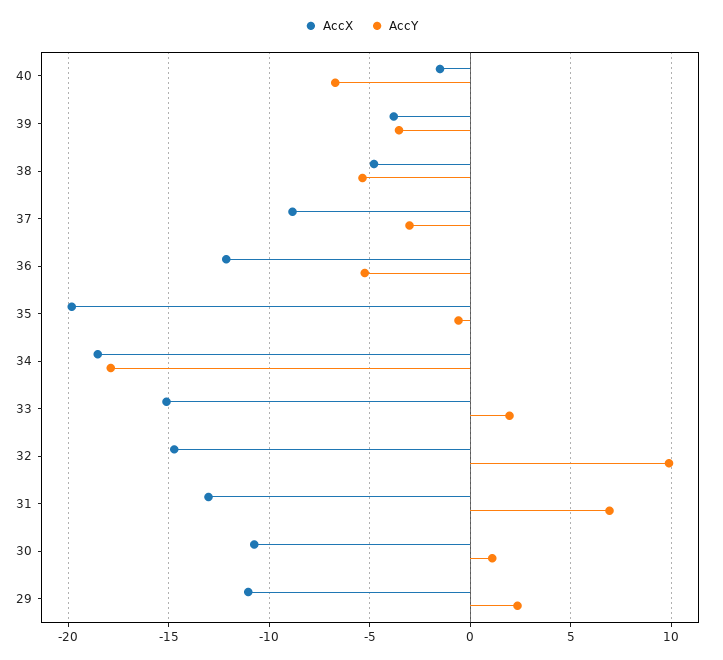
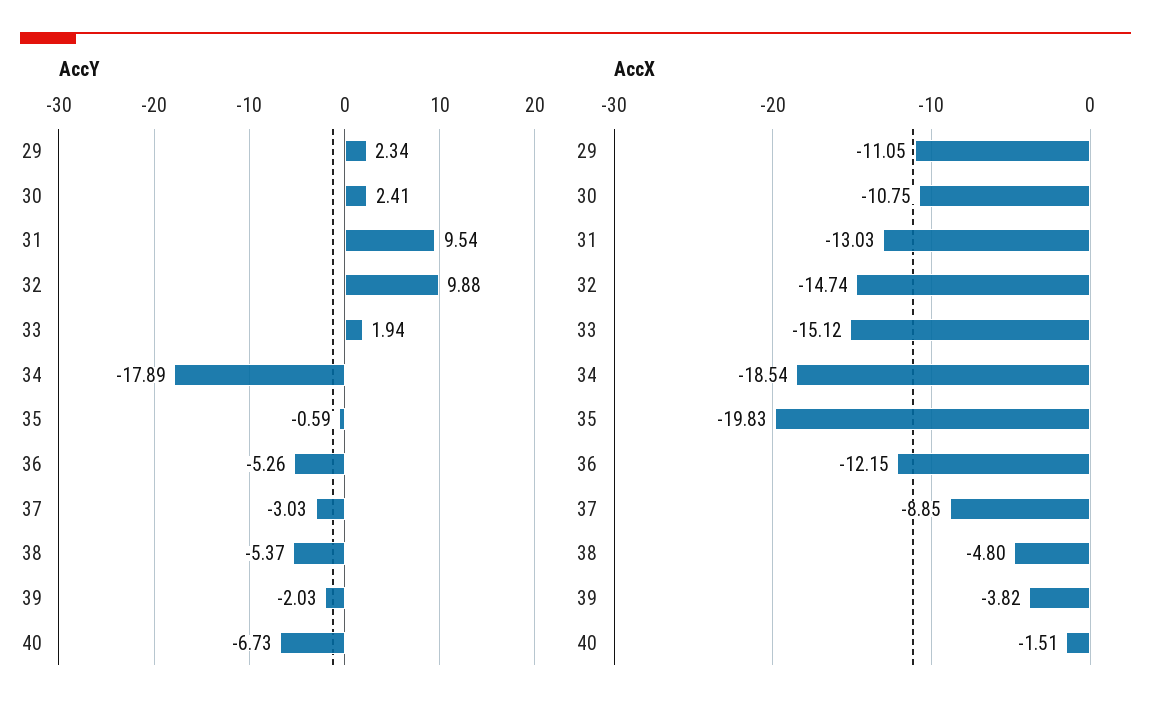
  {
    "AccX": {
      "40": -1.51,
      "39": -3.82,
      "38": -4.8,
      "37": -8.85,
      "36": -12.15,
      "35": -19.83,
      "34": -18.54,
      "33": -15.12,
      "32": -14.74,
      "31": -13.03,
      "30": -10.75,
      "29": -11.05
    },
    "AccY": {
      "40": -6.73,
-     "39": -3.5,
+     "39": -2.03,
      "38": -5.37,
      "37": -3.03,
      "36": -5.26,
      "35": -0.59,
      "34": -17.89,
      "33": 1.94,
      "32": 9.88,
-     "31": 7,
+     "31": 9.54,
-     "30": 1,
+     "30": 2.41,
      "29": 2.34
    }
  }

